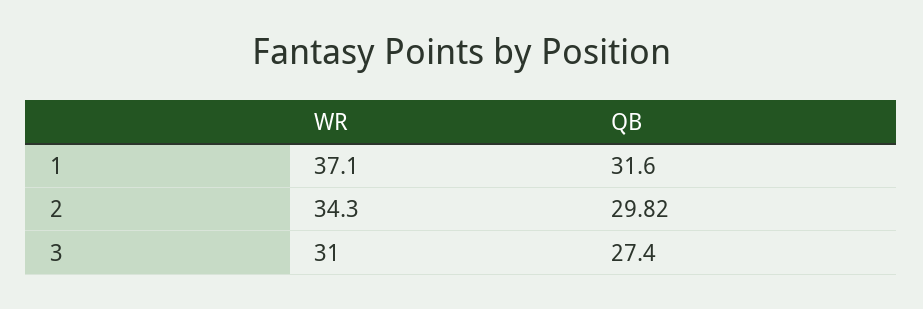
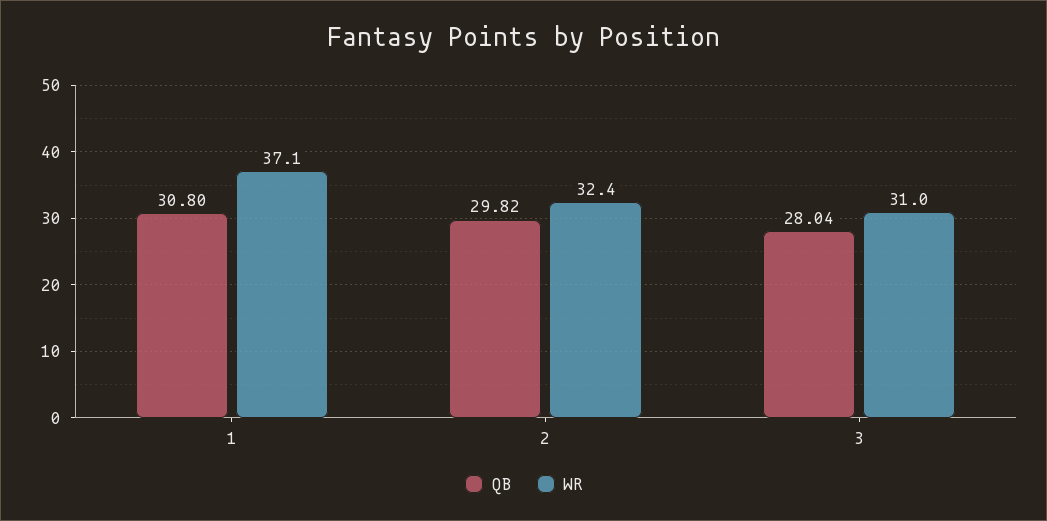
  {
    "WR": {
      "1": 37.1,
-     "2": 34.3,
+     "2": 32.4,
      "3": 31
    },
    "QB": {
-     "1": 31.6,
+     "1": 30.8,
      "2": 29.82,
-     "3": 27.4
+     "3": 28.04
    }
  }

